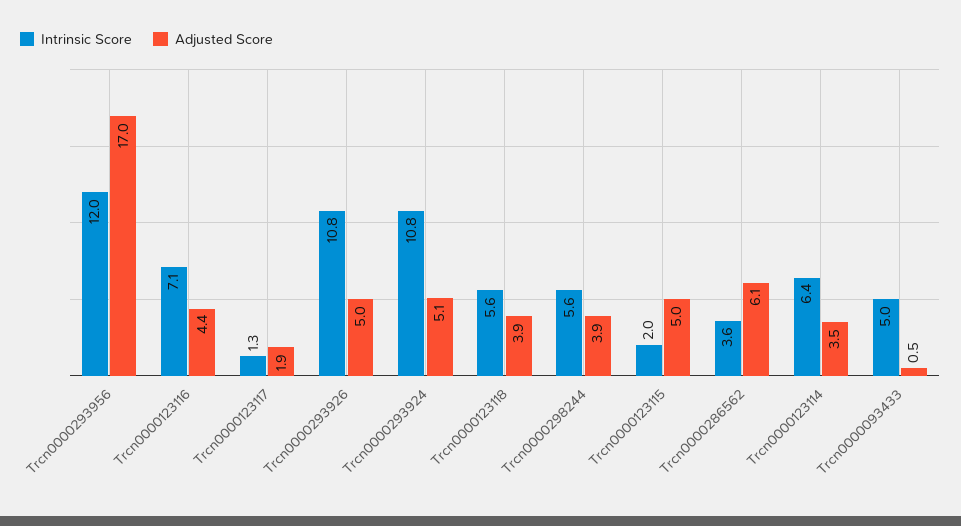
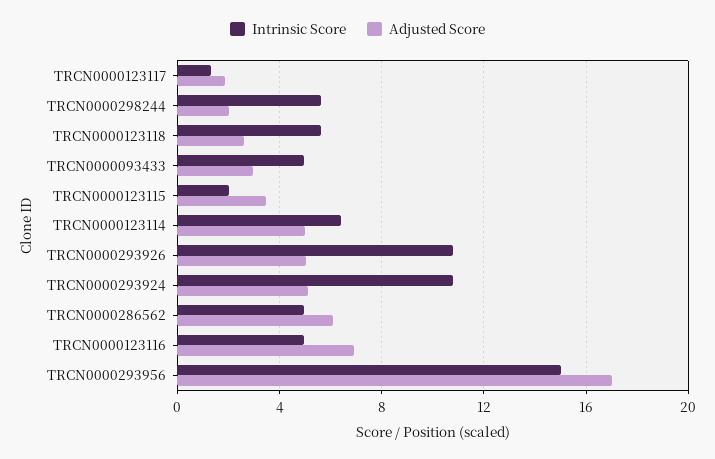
  {
    "Intrinsic Score": {
-     "Trcn0000293956": 12,
+     "Trcn0000293956": 15,
-     "Trcn0000123116": 7.1,
+     "Trcn0000123116": 5,
      "Trcn0000123117": 1.3,
      "Trcn0000293926": 10.8,
      "Trcn0000293924": 10.8,
      "Trcn0000123118": 5.6,
      "Trcn0000298244": 5.6,
      "Trcn0000123115": 2,
-     "Trcn0000286562": 3.6,
+     "Trcn0000286562": 5,
      "Trcn0000123114": 6.4,
      "Trcn0000093433": 5
    },
    "Adjusted Score": {
      "Trcn0000293956": 17,
-     "Trcn0000123116": 4.4,
+     "Trcn0000123116": 7,
      "Trcn0000123117": 1.9,
      "Trcn0000293926": 5,
      "Trcn0000293924": 5.1,
-     "Trcn0000123118": 3.9,
+     "Trcn0000123118": 2.5,
-     "Trcn0000298244": 3.9,
+     "Trcn0000298244": 2,
-     "Trcn0000123115": 5,
+     "Trcn0000123115": 3.5,
      "Trcn0000286562": 6.1,
-     "Trcn0000123114": 3.5,
+     "Trcn0000123114": 5,
-     "Trcn0000093433": 0.5
+     "Trcn0000093433": 3
    }
  }

